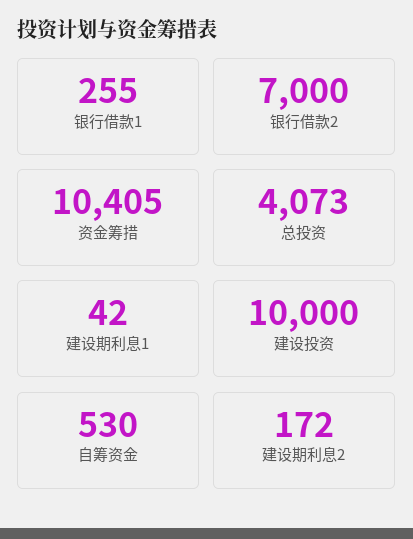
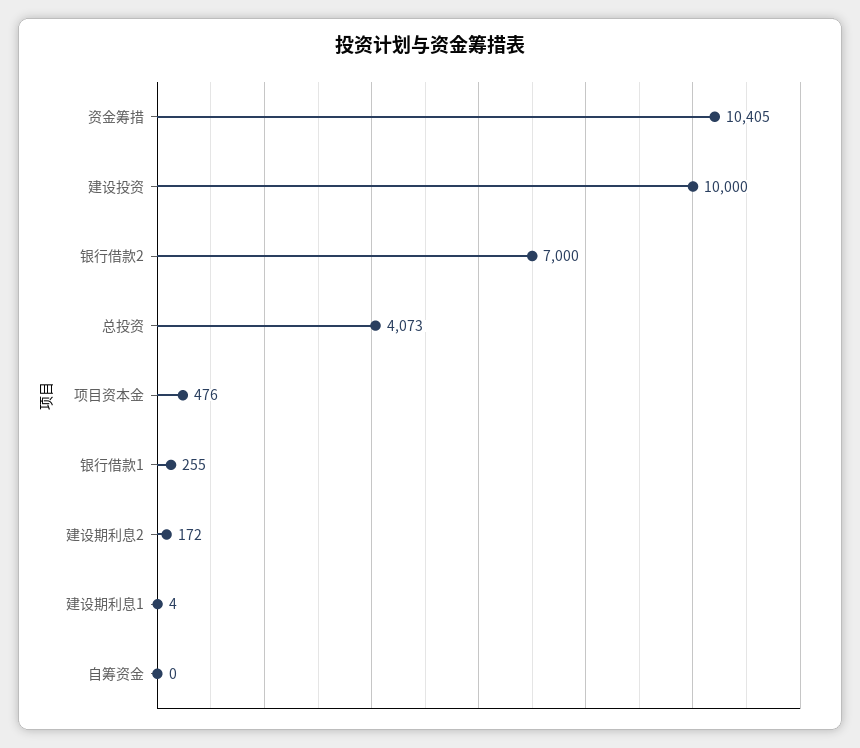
  {
    "银行借款1": 255,
    "银行借款2": 7000,
    "资金筹措": 10405,
    "总投资": 4073,
-   "建设期利息1": 42,
+   "建设期利息1": 4,
    "建设投资": 10000,
-   "自筹资金": 530,
+   "自筹资金": 0,
-   "建设期利息2": 172
+   "建设期利息2": 172,
+   "项目资本金": 476
  }

